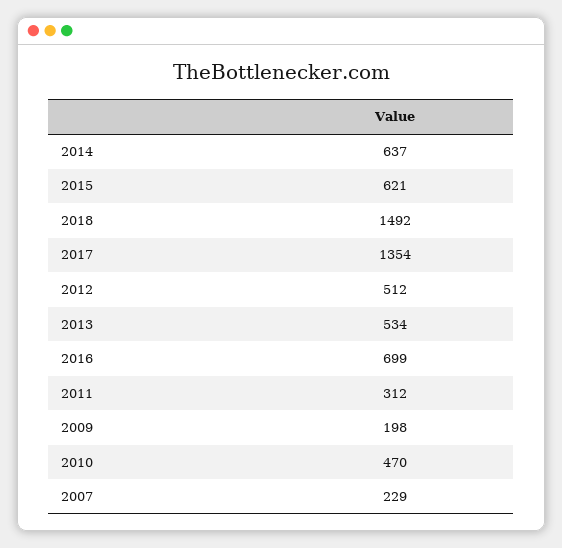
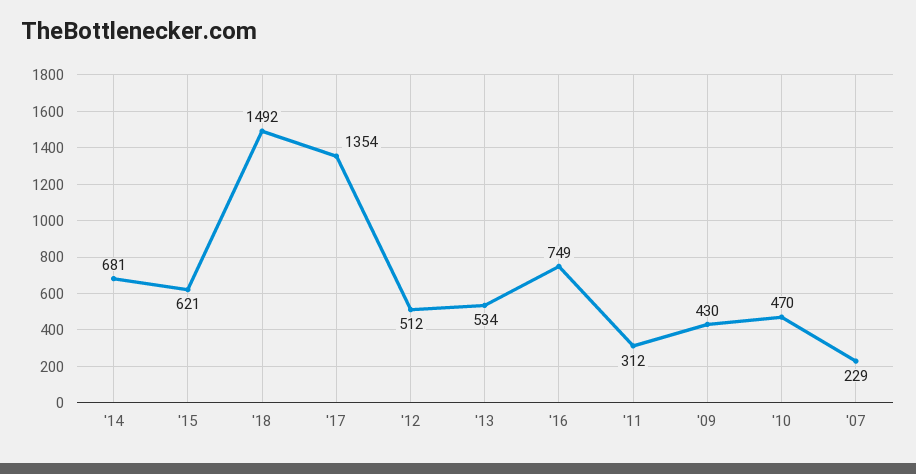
  {
-   "2014": 637,
+   "2014": 681,
    "2015": 621,
    "2018": 1492,
    "2017": 1354,
    "2012": 512,
    "2013": 534,
-   "2016": 699,
+   "2016": 749,
    "2011": 312,
-   "2009": 198,
+   "2009": 430,
    "2010": 470,
    "2007": 229
  }

